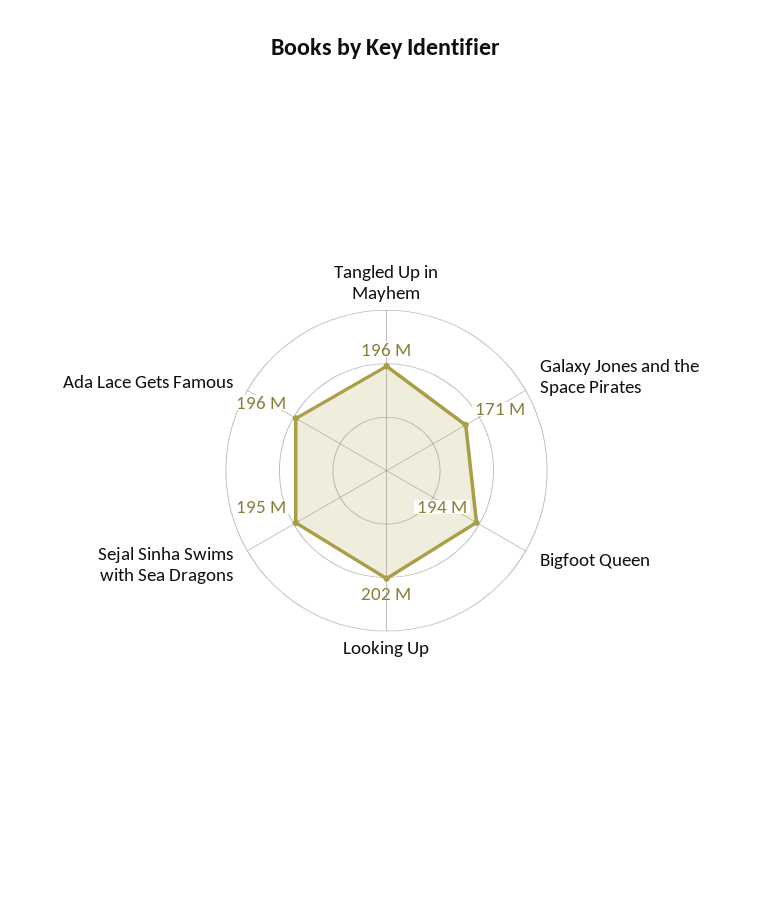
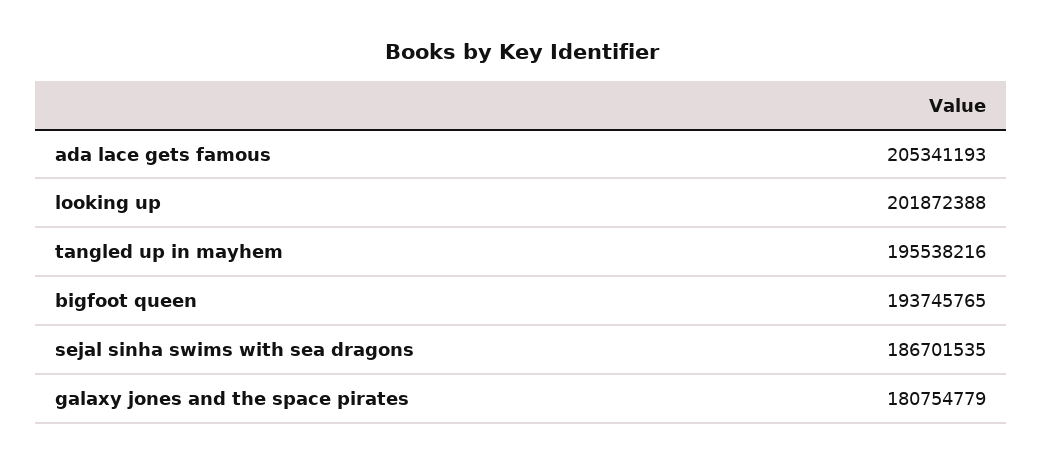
  {
    "Tangled Up in Mayhem": 195538216,
-   "Galaxy Jones and the Space Pirates": 171000000,
+   "Galaxy Jones and the Space Pirates": 180754779,
    "Bigfoot Queen": 193745765,
    "Looking Up": 201872388,
-   "Sejal Sinha Swims with Sea Dragons": 195000000,
+   "Sejal Sinha Swims with Sea Dragons": 186701535,
-   "Ada Lace Gets Famous": 196000000
+   "Ada Lace Gets Famous": 205341193
  }

